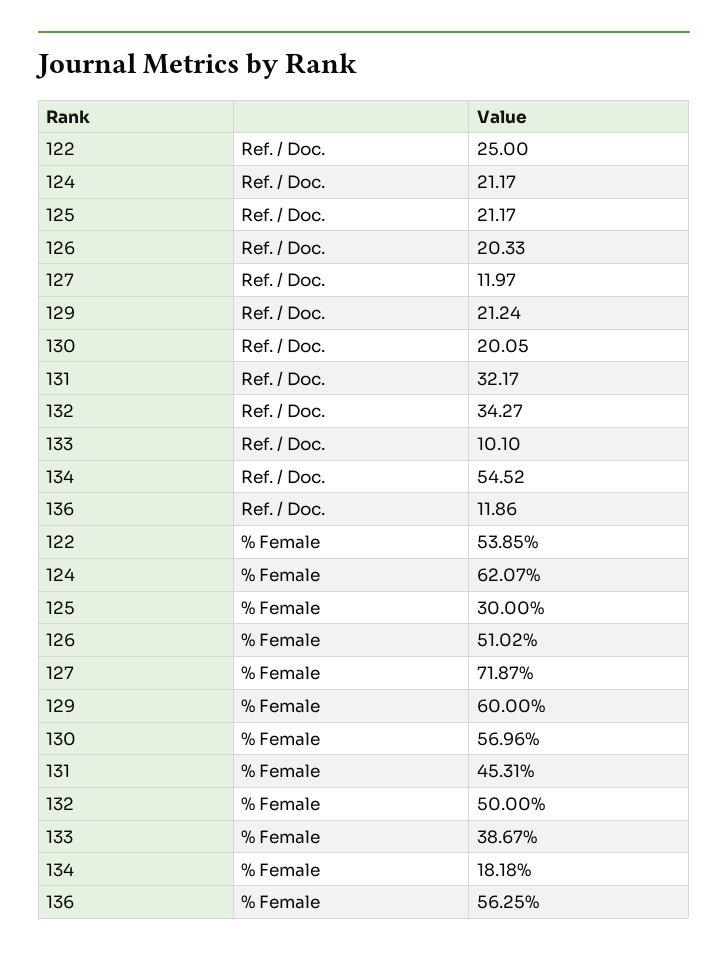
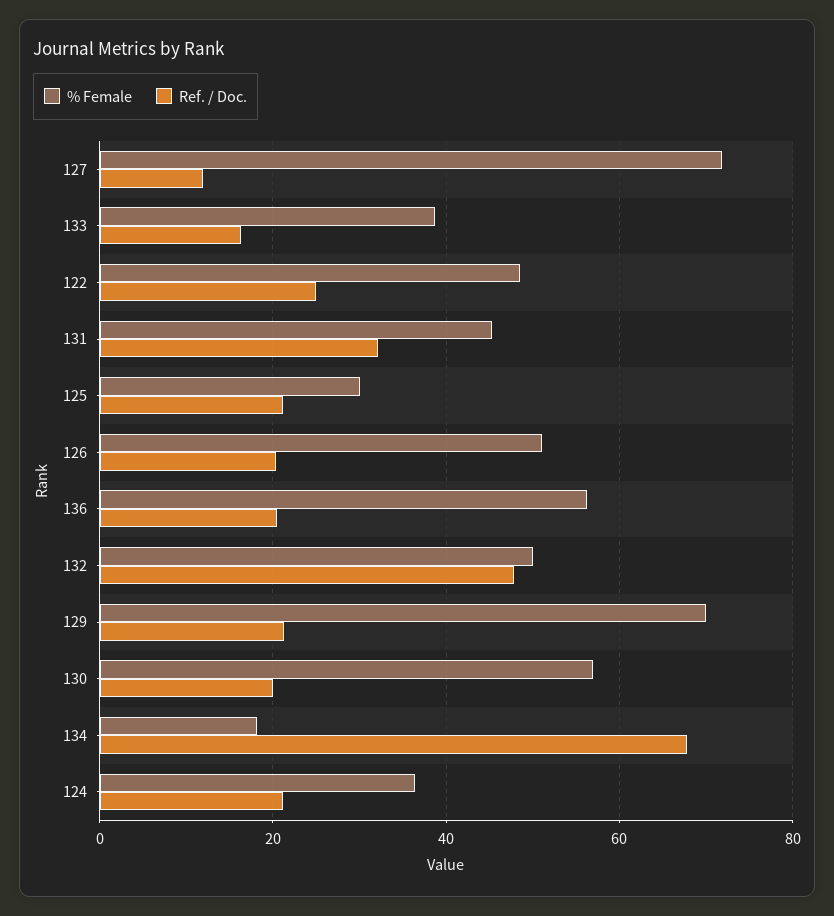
  {
    "Ref. / Doc.": {
      "122": 25,
      "124": 21.17,
      "125": 21.17,
      "126": 20.33,
      "127": 11.97,
      "129": 21.24,
      "130": 20.05,
      "131": 32.17,
-     "132": 34.27,
+     "132": 48,
-     "133": 10.1,
+     "133": 16,
-     "134": 54.52,
+     "134": 68,
-     "136": 11.86
+     "136": 20
    },
    "% Female": {
-     "122": 53.85,
+     "122": 48,
-     "124": 62.07,
+     "124": 36,
      "125": 30,
      "126": 51.02,
      "127": 71.87,
-     "129": 60,
+     "129": 70,
      "130": 56.96,
      "131": 45.31,
      "132": 50,
      "133": 38.67,
      "134": 18.18,
      "136": 56.25
    }
  }

